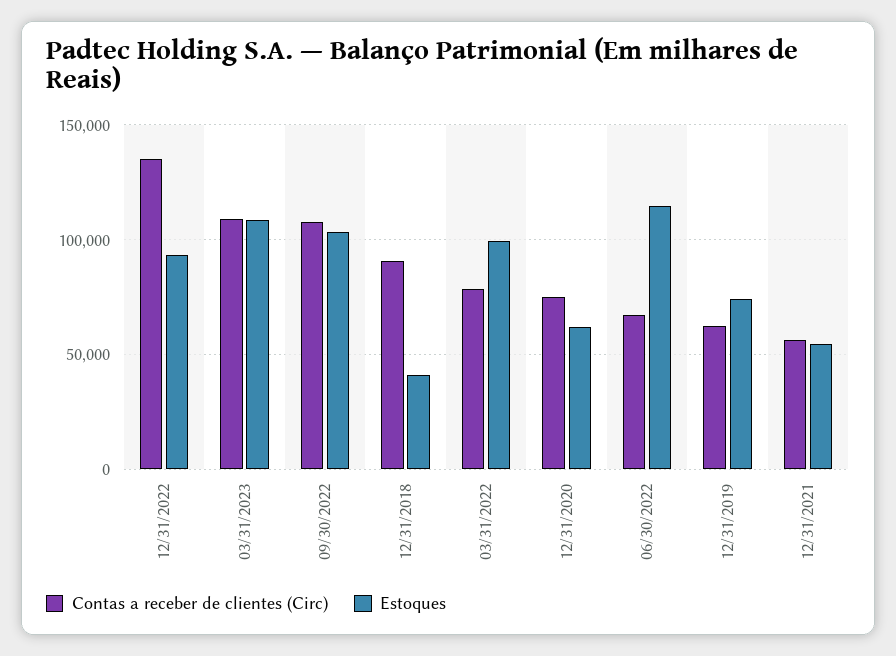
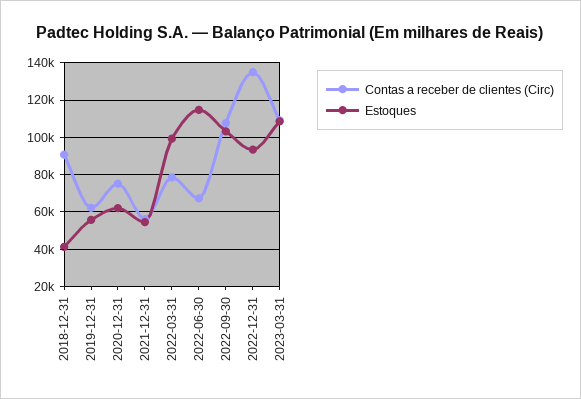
  {
    "Contas a receber de clientes (Circ)": {
      "12/31/2022": 135000,
      "03/31/2023": 110000,
      "09/30/2022": 110000,
      "12/31/2018": 90000,
      "03/31/2022": 80000,
      "12/31/2020": 75000,
      "06/30/2022": 65000,
      "12/31/2019": 60000,
      "12/31/2021": 55000
    },
    "Estoques": {
      "12/31/2022": 95000,
      "03/31/2023": 110000,
      "09/30/2022": 105000,
      "12/31/2018": 40000,
      "03/31/2022": 100000,
      "12/31/2020": 60000,
      "06/30/2022": 115000,
-     "12/31/2019": 75000,
+     "12/31/2019": 55000,
      "12/31/2021": 55000
    }
  }

